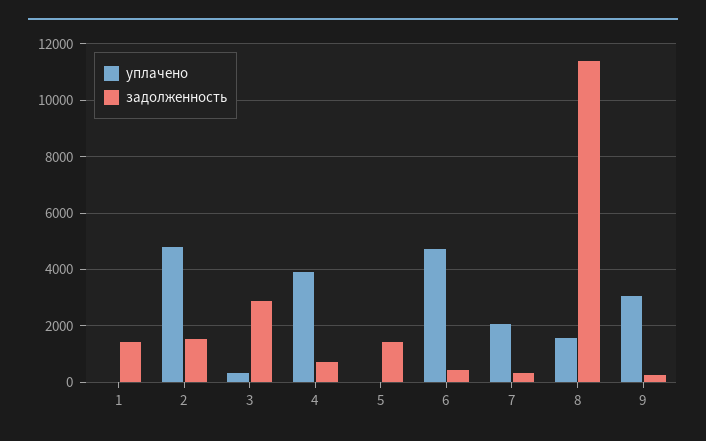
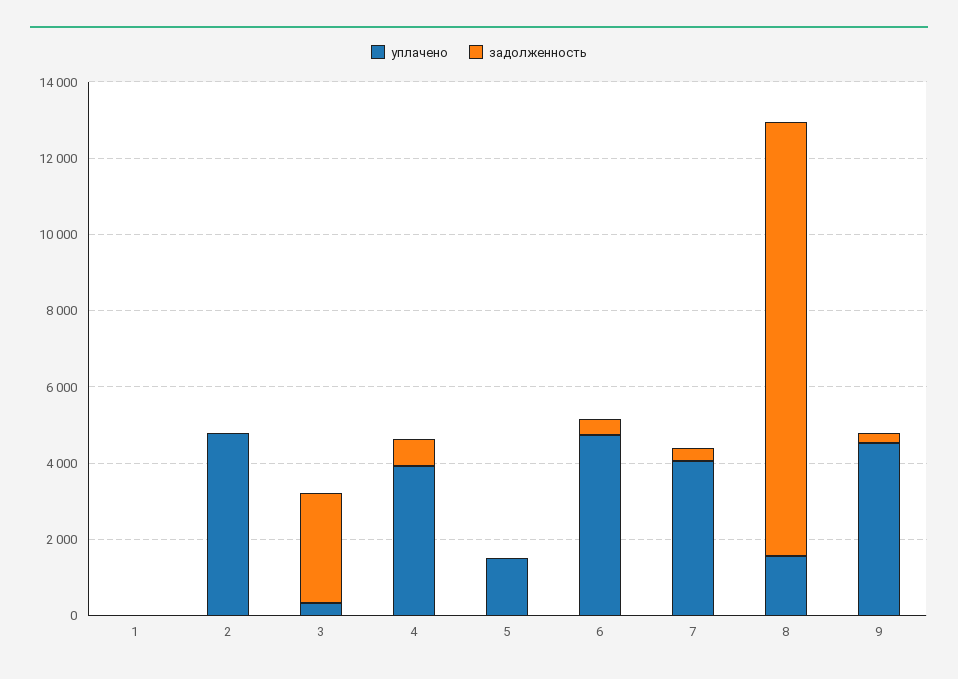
  {
    "уплачено": {
      "1": 0,
      "2": 4750,
      "3": 250,
      "4": 4000,
-     "5": 0,
+     "5": 1500,
      "6": 4750,
-     "7": 2000,
+     "7": 4000,
      "8": 1500,
-     "9": 3000
+     "9": 4500
    },
    "задолженность": {
-     "1": 1500,
+     "1": 0,
-     "2": 1500,
+     "2": 0,
      "3": 3000,
      "4": 750,
-     "5": 1500,
+     "5": 0,
      "6": 500,
      "7": 250,
      "8": 11500,
      "9": 250
    }
  }

